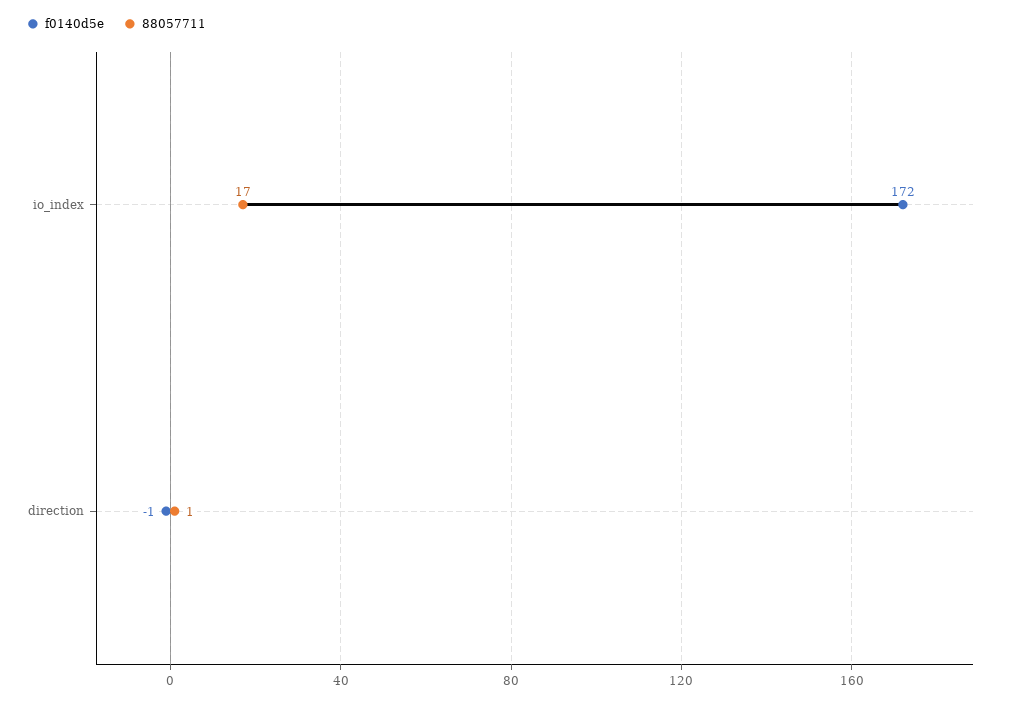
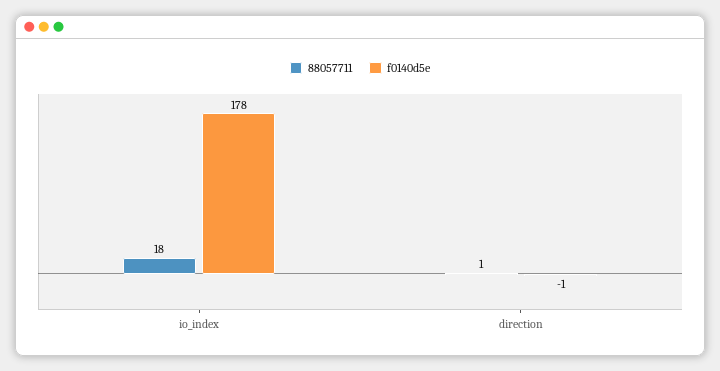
  {
    "f0140d5e": {
-     "io_index": 172,
+     "io_index": 178,
      "direction": -1
    },
    "88057711": {
-     "io_index": 17,
+     "io_index": 18,
      "direction": 1
    }
  }

